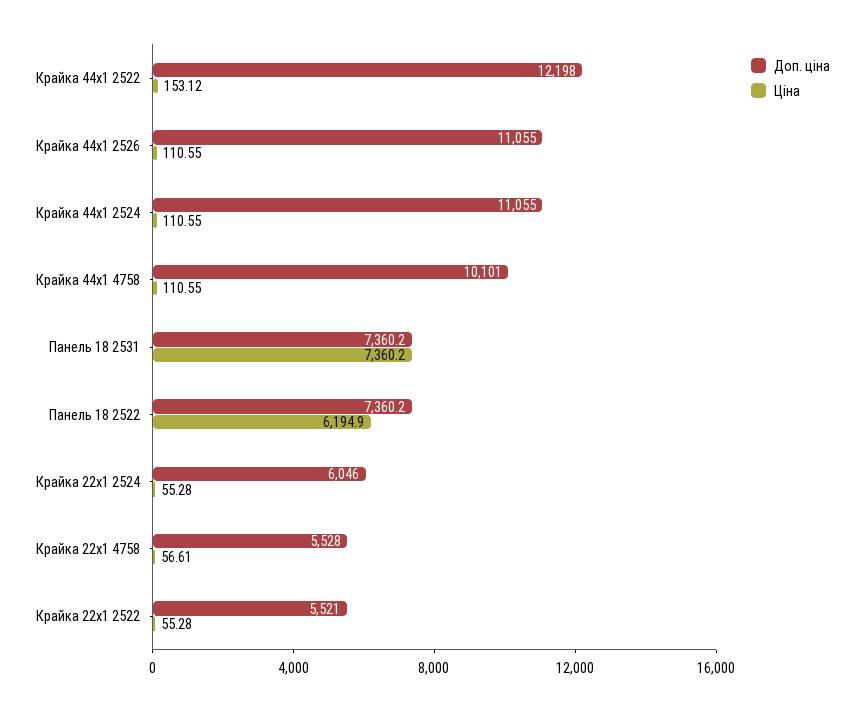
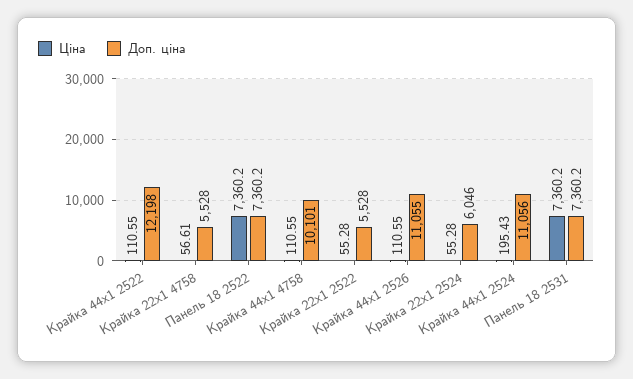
  {
    "Доп. ціна": {
      "Крайка 44x1 2522": 12198,
      "Крайка 44x1 2526": 11055,
-     "Крайка 44x1 2524": 11055,
+     "Крайка 44x1 2524": 11056,
      "Крайка 44x1 4758": 10101,
      "Панель 18 2531": 7360.2,
      "Панель 18 2522": 7360.2,
      "Крайка 22x1 2524": 6046,
      "Крайка 22x1 4758": 5528,
-     "Крайка 22x1 2522": 5521
+     "Крайка 22x1 2522": 5528
    },
    "Ціна": {
-     "Крайка 44x1 2522": 153.12,
+     "Крайка 44x1 2522": 110.55,
      "Крайка 44x1 2526": 110.55,
-     "Крайка 44x1 2524": 110.55,
+     "Крайка 44x1 2524": 195.43,
      "Крайка 44x1 4758": 110.55,
      "Панель 18 2531": 7360.2,
-     "Панель 18 2522": 6194.9,
+     "Панель 18 2522": 7360.2,
      "Крайка 22x1 2524": 55.28,
      "Крайка 22x1 4758": 56.61,
      "Крайка 22x1 2522": 55.28
    }
  }

